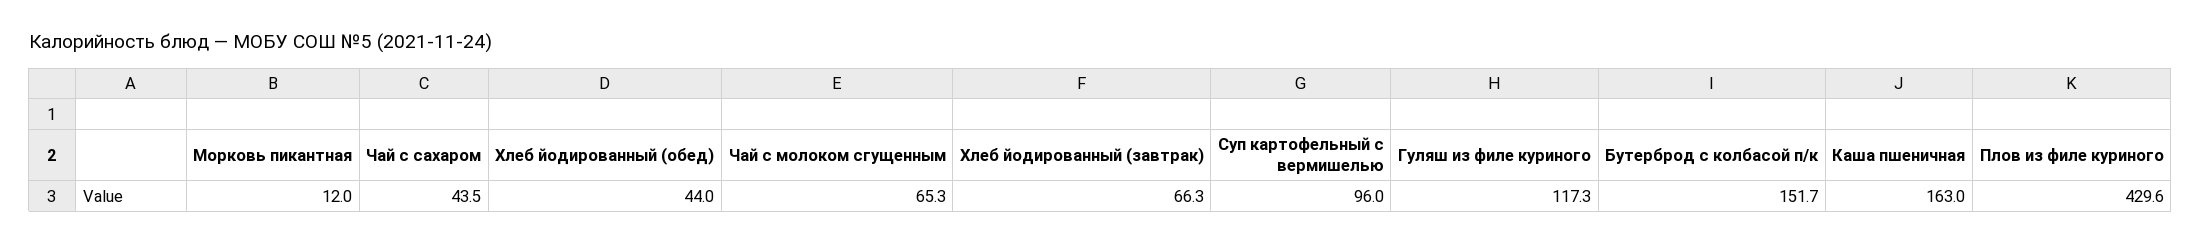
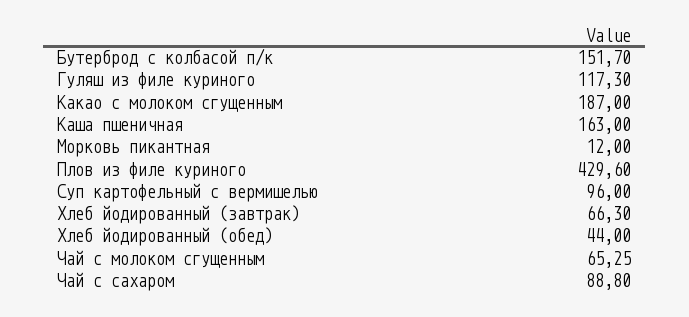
  {
    "Морковь пикантная": 12,
-   "Чай с сахаром": 43.5,
+   "Чай с сахаром": 88.8,
    "Хлеб йодированный (обед)": 44,
    "Чай с молоком сгущенным": 65.25,
    "Хлеб йодированный (завтрак)": 66.3,
    "Суп картофельный с вермишелью": 96,
    "Гуляш из филе куриного": 117.3,
    "Бутерброд с колбасой п/к": 151.7,
    "Каша пшеничная": 163,
-   "Плов из филе куриного": 429.6
+   "Плов из филе куриного": 429.6,
+   "Какао с молоком сгущенным": 187
  }

